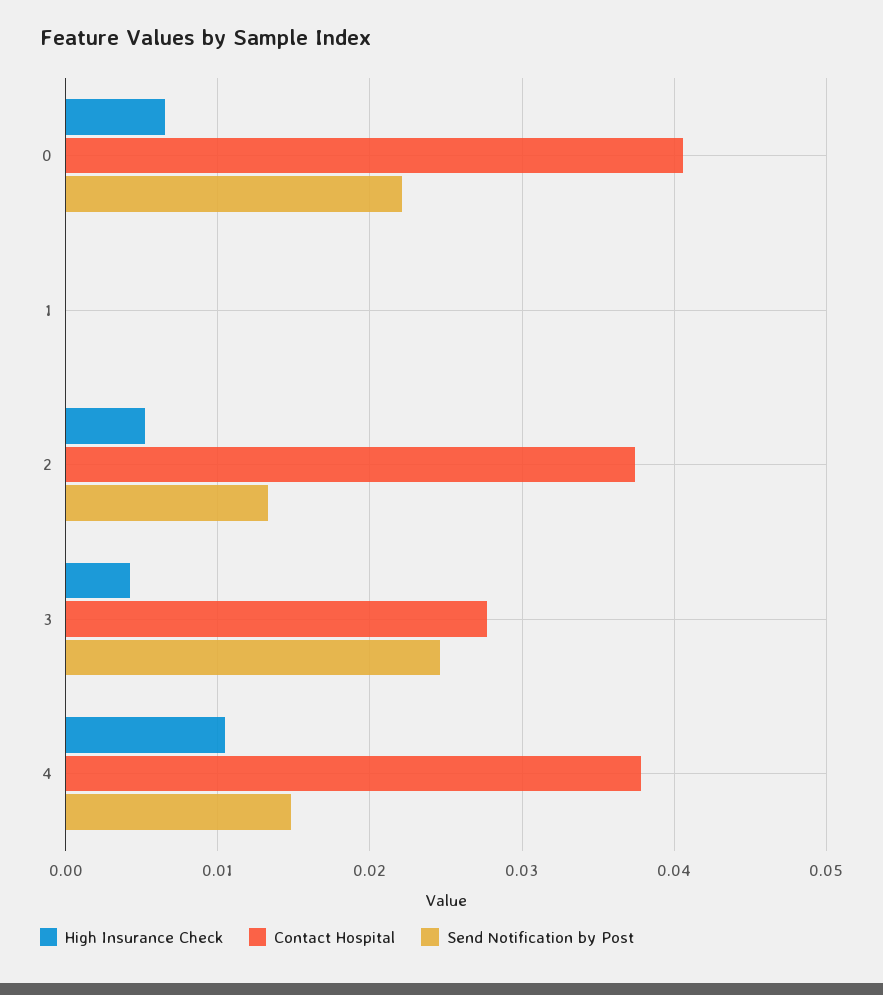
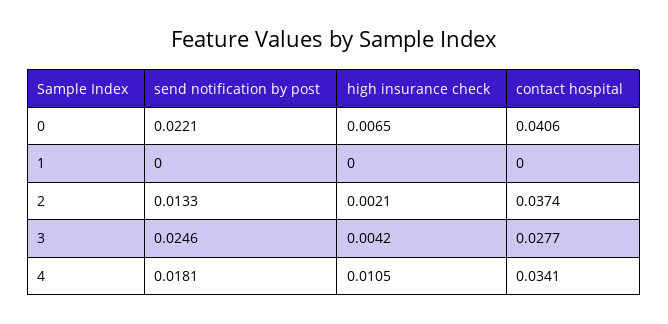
  {
    "High Insurance Check": {
      "0": 0.0065,
      "1": 0,
-     "2": 0.005,
+     "2": 0.0021,
      "3": 0.0042,
      "4": 0.0105
    },
    "Contact Hospital": {
      "0": 0.0406,
      "1": 0,
      "2": 0.0374,
      "3": 0.0277,
-     "4": 0.038
+     "4": 0.0341
    },
    "Send Notification by Post": {
      "0": 0.0221,
      "1": 0,
      "2": 0.0133,
      "3": 0.0246,
-     "4": 0.015
+     "4": 0.0181
    }
  }

